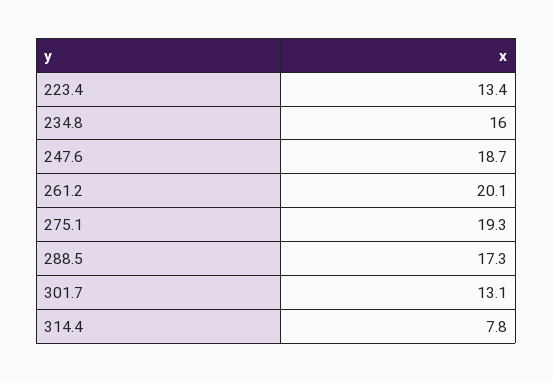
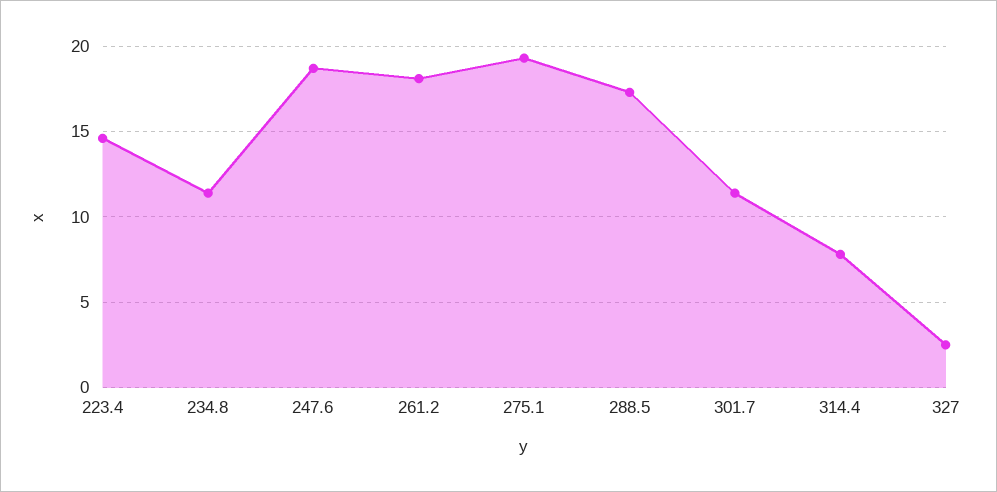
  {
-   "223.4": 13.4,
+   "223.4": 14.5,
-   "234.8": 16,
+   "234.8": 11.5,
    "247.6": 18.7,
-   "261.2": 20.1,
+   "261.2": 18,
    "275.1": 19.3,
    "288.5": 17.3,
-   "301.7": 13.1,
+   "301.7": 11.5,
-   "314.4": 7.8
+   "314.4": 7.8,
+   "327": 2.5
  }

